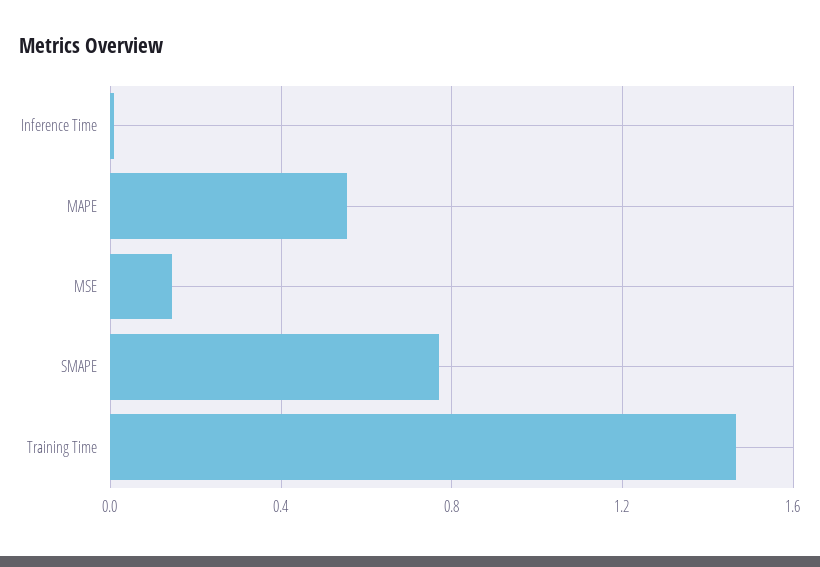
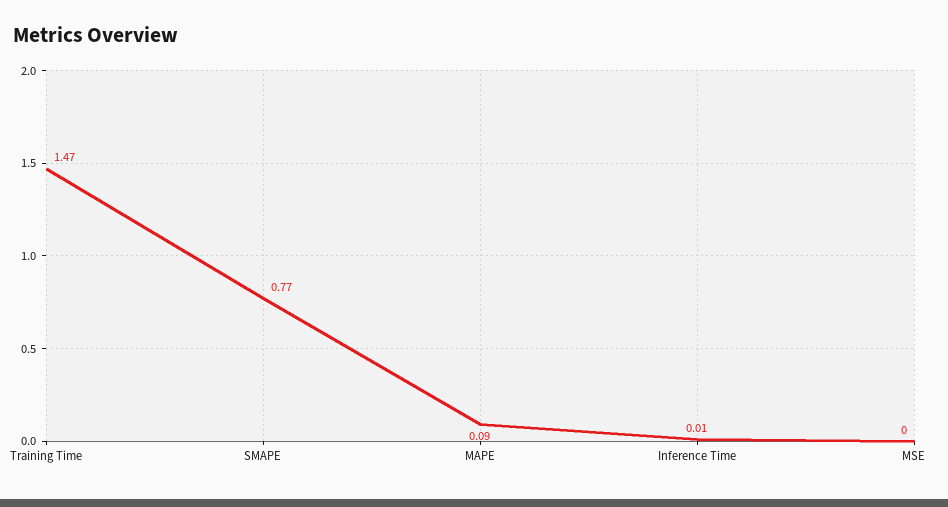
  {
    "Inference Time": 0.01,
-   "MAPE": 0.55,
+   "MAPE": 0.09,
-   "MSE": 0.15,
+   "MSE": 0,
    "SMAPE": 0.77,
    "Training Time": 1.47
  }

